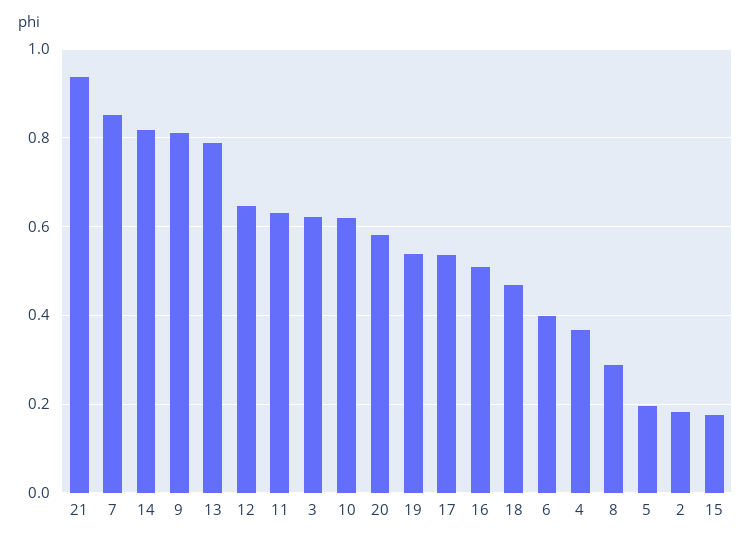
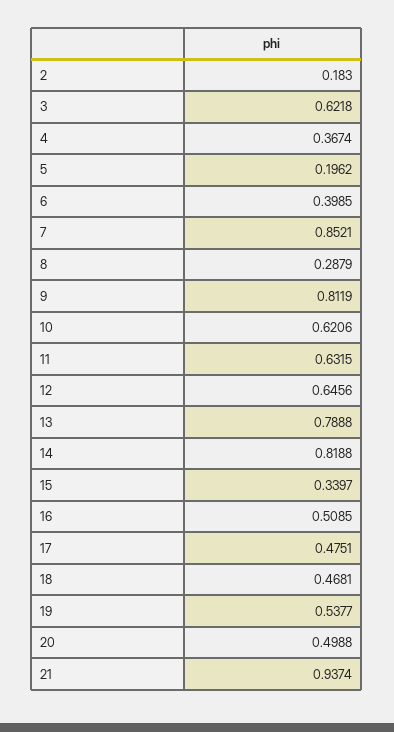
  {
    "21": 0.9374,
    "7": 0.8521,
    "14": 0.8188,
    "9": 0.8119,
    "13": 0.7888,
    "12": 0.6456,
    "11": 0.6315,
    "3": 0.6218,
    "10": 0.6206,
-   "20": 0.58,
+   "20": 0.4988,
    "19": 0.5377,
-   "17": 0.54,
+   "17": 0.4751,
    "16": 0.5085,
    "18": 0.4681,
    "6": 0.3985,
    "4": 0.3674,
    "8": 0.2879,
    "5": 0.1962,
    "2": 0.183,
-   "15": 0.18
+   "15": 0.3397
  }

